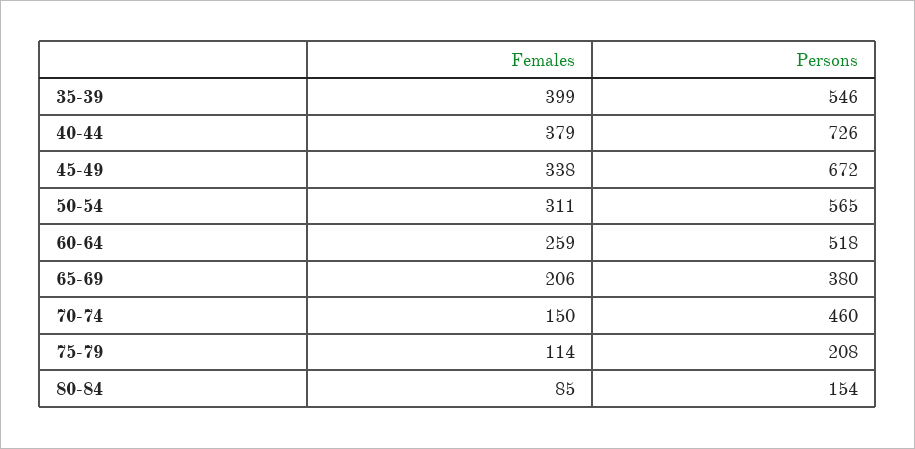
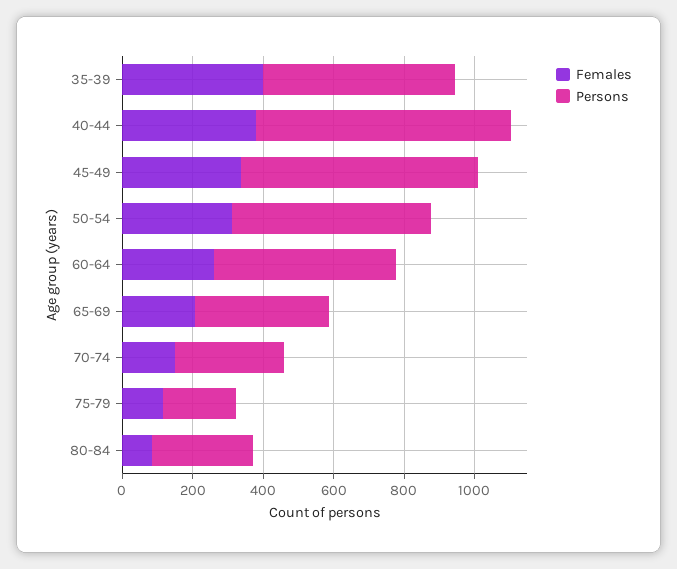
  {
    "Females": {
      "35-39": 399,
      "40-44": 379,
      "45-49": 338,
      "50-54": 311,
      "60-64": 259,
      "65-69": 206,
      "70-74": 150,
      "75-79": 114,
      "80-84": 85
    },
    "Persons": {
      "35-39": 546,
      "40-44": 726,
      "45-49": 672,
      "50-54": 565,
      "60-64": 518,
      "65-69": 380,
-     "70-74": 460,
+     "70-74": 300,
      "75-79": 208,
-     "80-84": 154
+     "80-84": 300
    }
  }

